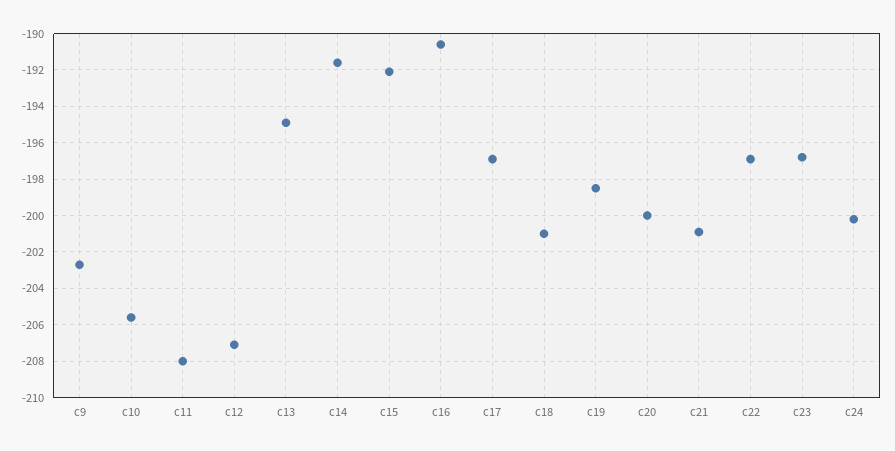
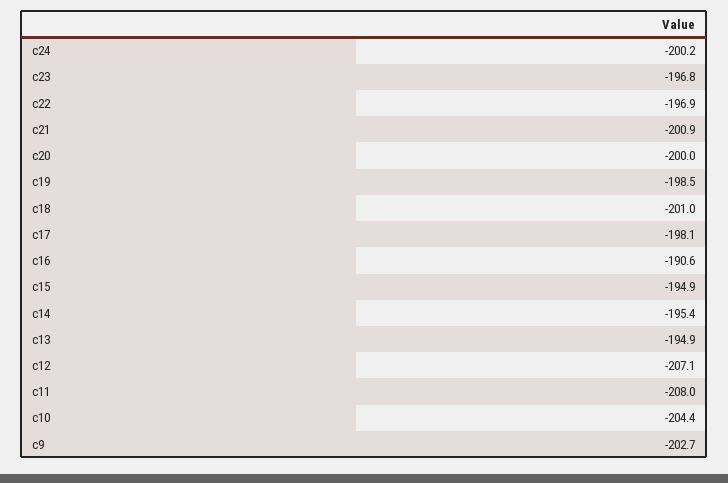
  {
    "c9": -202.7,
-   "c10": -205.5,
+   "c10": -204.4,
    "c11": -208,
    "c12": -207.1,
    "c13": -194.9,
-   "c14": -191.5,
+   "c14": -195.4,
-   "c15": -192,
+   "c15": -194.9,
    "c16": -190.6,
-   "c17": -197,
+   "c17": -198.1,
    "c18": -201,
    "c19": -198.5,
    "c20": -200,
    "c21": -200.9,
    "c22": -196.9,
    "c23": -196.8,
    "c24": -200.2
  }

